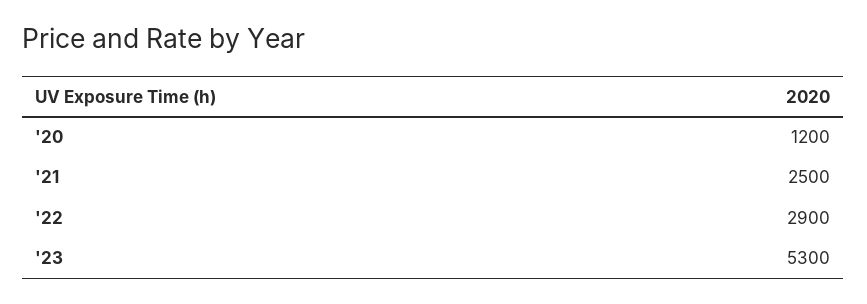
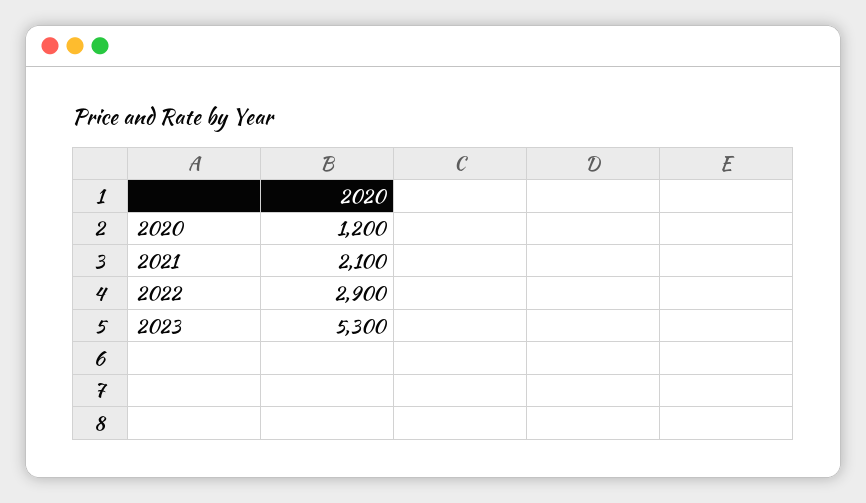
  {
    "'20": 1200,
-   "'21": 2500,
+   "'21": 2100,
    "'22": 2900,
    "'23": 5300
  }

